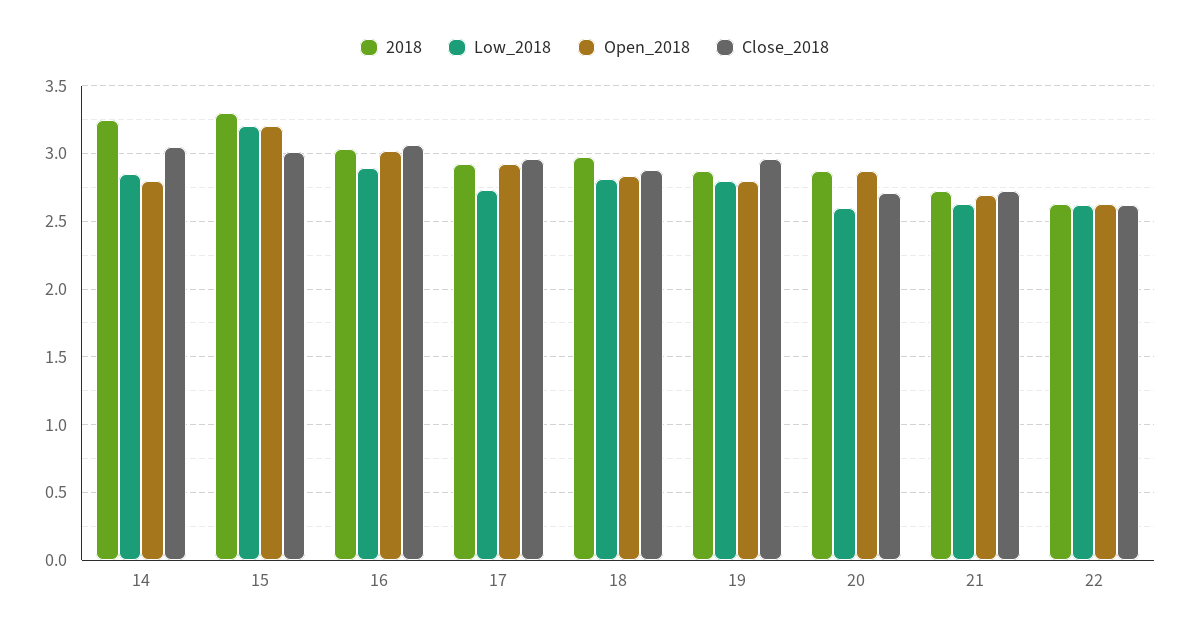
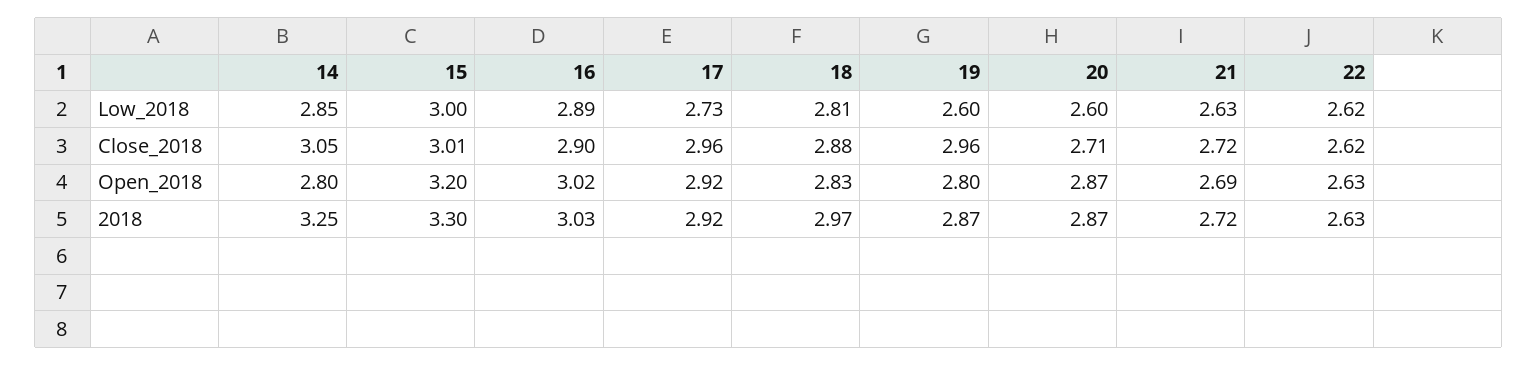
  {
    "2018": {
      "14": 3.25,
      "15": 3.3,
      "16": 3.03,
      "17": 2.92,
      "18": 2.97,
      "19": 2.87,
      "20": 2.87,
      "21": 2.72,
      "22": 2.63
    },
    "Low_2018": {
      "14": 2.85,
-     "15": 3.2,
+     "15": 3,
      "16": 2.89,
      "17": 2.73,
      "18": 2.81,
-     "19": 2.8,
+     "19": 2.6,
      "20": 2.6,
      "21": 2.63,
      "22": 2.62
    },
    "Open_2018": {
      "14": 2.8,
      "15": 3.2,
      "16": 3.02,
      "17": 2.92,
      "18": 2.83,
      "19": 2.8,
      "20": 2.87,
      "21": 2.69,
      "22": 2.63
    },
    "Close_2018": {
      "14": 3.05,
      "15": 3.01,
-     "16": 3.05,
+     "16": 2.9,
      "17": 2.96,
      "18": 2.88,
      "19": 2.96,
      "20": 2.71,
      "21": 2.72,
      "22": 2.62
    }
  }

